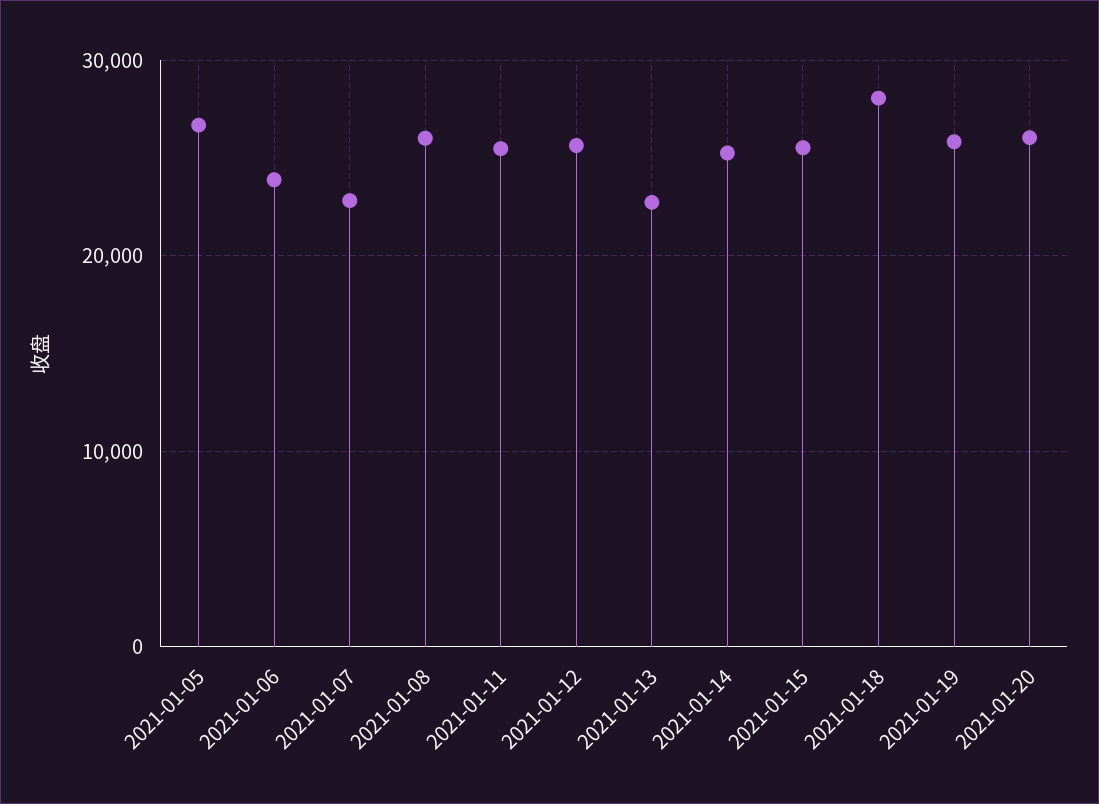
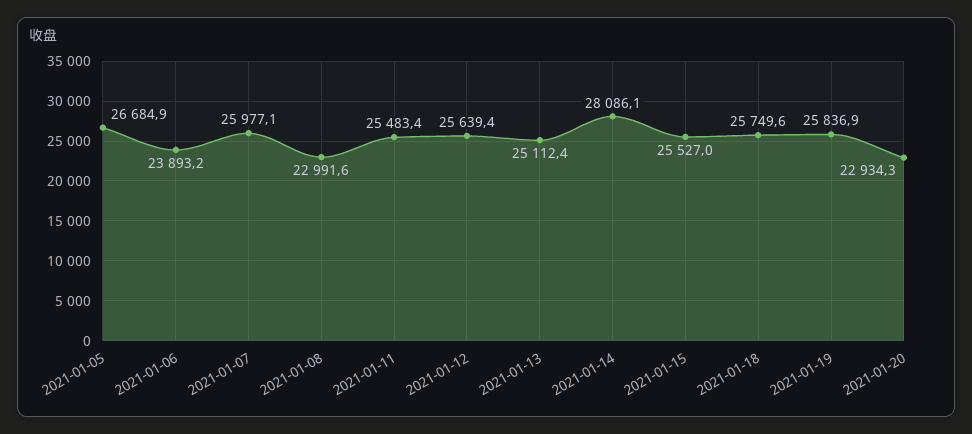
  {
    "2021-01-05": 26684.9,
    "2021-01-06": 23893.2,
-   "2021-01-07": 23000,
+   "2021-01-07": 25977.1,
-   "2021-01-08": 26000,
+   "2021-01-08": 22991.6,
    "2021-01-11": 25483.4,
    "2021-01-12": 25639.4,
-   "2021-01-13": 23000,
+   "2021-01-13": 25112.4,
-   "2021-01-14": 25000,
+   "2021-01-14": 28086.1,
    "2021-01-15": 25527,
-   "2021-01-18": 28000,
+   "2021-01-18": 25749.6,
    "2021-01-19": 25836.9,
-   "2021-01-20": 26000
+   "2021-01-20": 22934.3
  }

